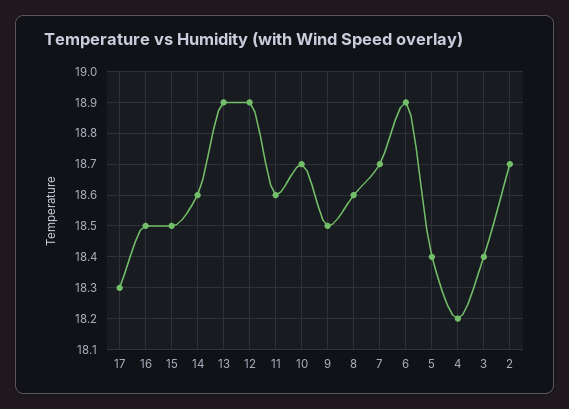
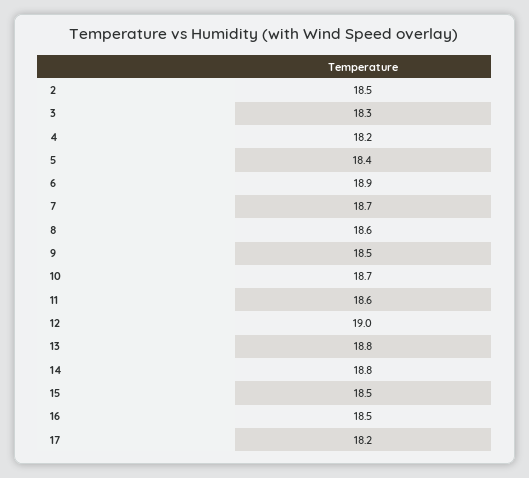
  {
-   "17": 18.3,
+   "17": 18.2,
    "16": 18.5,
    "15": 18.5,
-   "14": 18.6,
+   "14": 18.8,
-   "13": 18.9,
+   "13": 18.8,
-   "12": 18.9,
+   "12": 19,
    "11": 18.6,
    "10": 18.7,
    "9": 18.5,
    "8": 18.6,
    "7": 18.7,
    "6": 18.9,
    "5": 18.4,
    "4": 18.2,
-   "3": 18.4,
+   "3": 18.3,
-   "2": 18.7
+   "2": 18.5
  }

